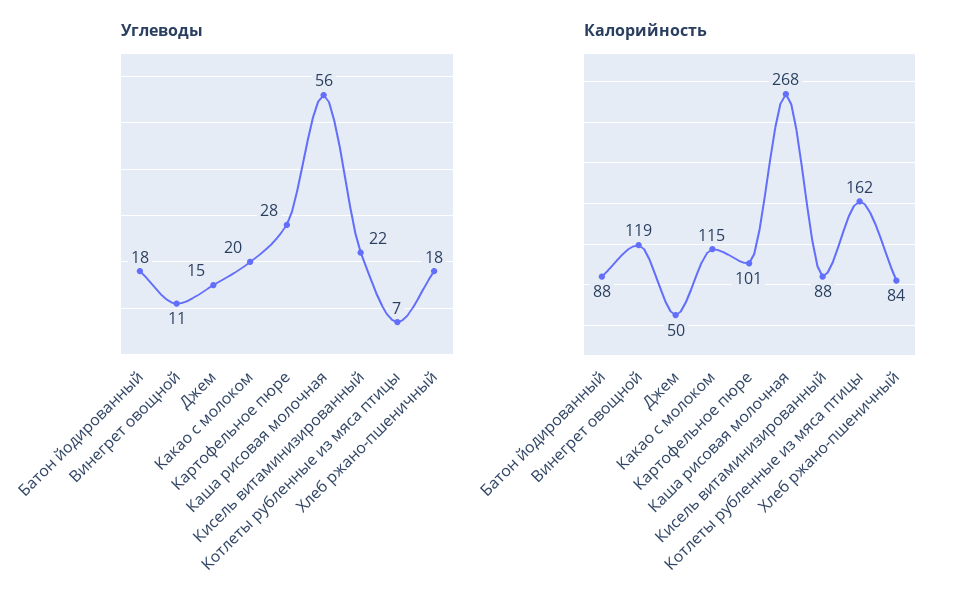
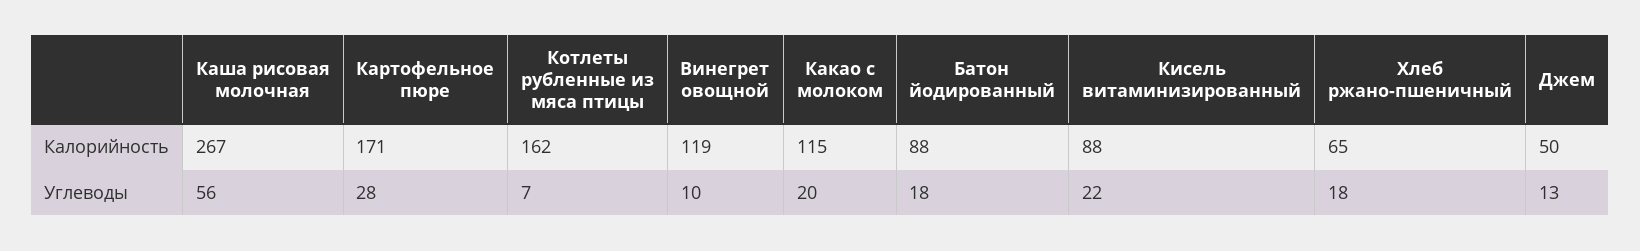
  {
    "Углеводы": {
      "Батон йодированный": 18,
-     "Винегрет овощной": 11,
+     "Винегрет овощной": 10,
-     "Джем": 15,
+     "Джем": 13,
      "Какао с молоком": 20,
      "Картофельное пюре": 28,
      "Каша рисовая молочная": 56,
      "Кисель витаминизированный": 22,
      "Котлеты рубленные из мяса птицы": 7,
      "Хлеб ржано-пшеничный": 18
    },
    "Калорийность": {
      "Батон йодированный": 88,
      "Винегрет овощной": 119,
      "Джем": 50,
      "Какао с молоком": 115,
-     "Картофельное пюре": 101,
+     "Картофельное пюре": 171,
-     "Каша рисовая молочная": 268,
+     "Каша рисовая молочная": 267,
      "Кисель витаминизированный": 88,
      "Котлеты рубленные из мяса птицы": 162,
-     "Хлеб ржано-пшеничный": 84
+     "Хлеб ржано-пшеничный": 65
    }
  }

